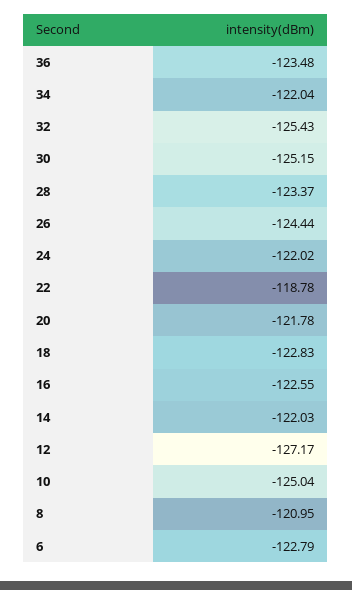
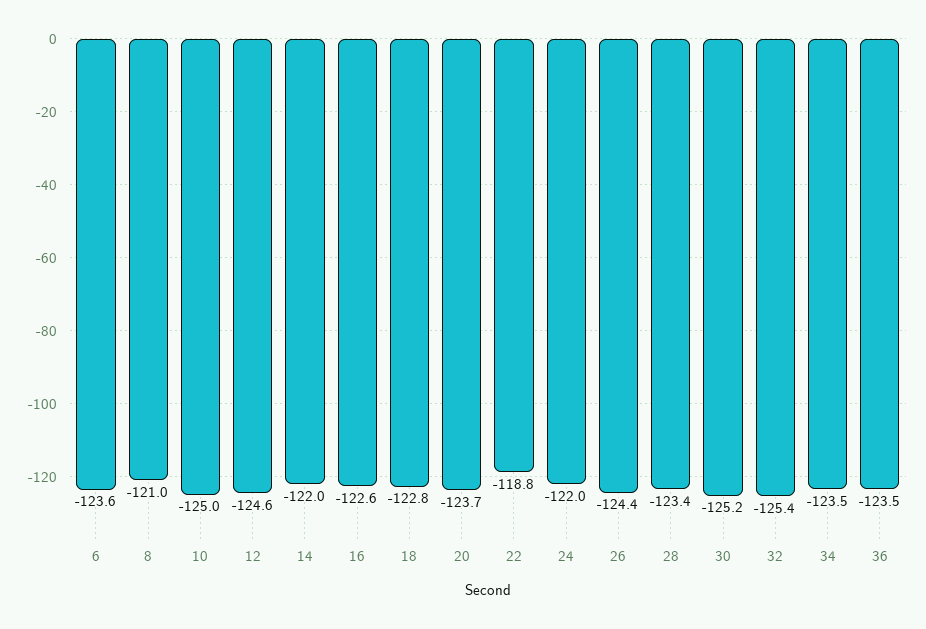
  {
    "36": -123.48,
-   "34": -122.04,
+   "34": -123.5,
    "32": -125.43,
    "30": -125.15,
    "28": -123.37,
    "26": -124.44,
    "24": -122.02,
    "22": -118.78,
-   "20": -121.78,
+   "20": -123.7,
    "18": -122.83,
    "16": -122.55,
    "14": -122.03,
-   "12": -127.17,
+   "12": -124.6,
    "10": -125.04,
    "8": -120.95,
-   "6": -122.79
+   "6": -123.6
  }

